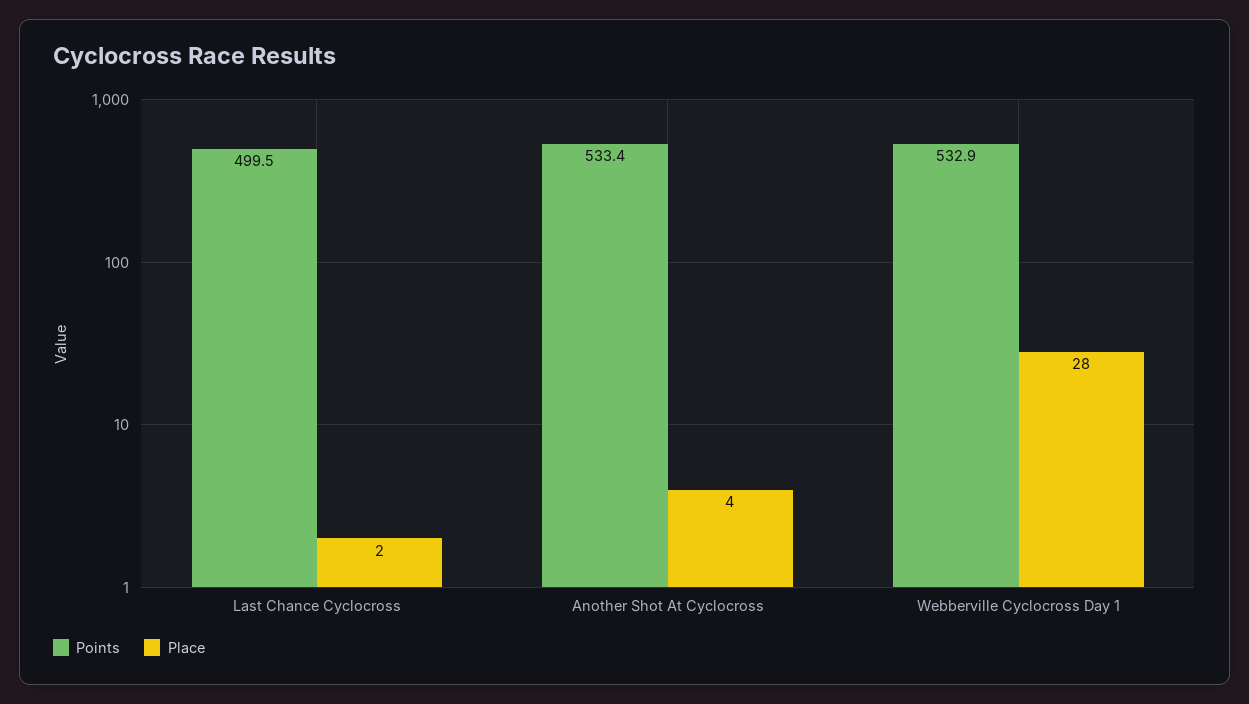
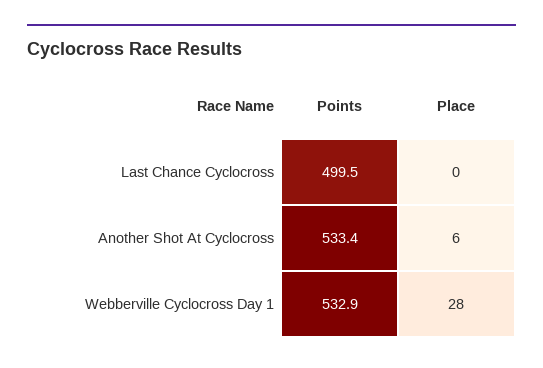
  {
    "Points": {
      "Last Chance Cyclocross": 499.5,
      "Another Shot At Cyclocross": 533.4,
      "Webberville Cyclocross Day 1": 532.9
    },
    "Place": {
-     "Last Chance Cyclocross": 2,
+     "Last Chance Cyclocross": 0,
-     "Another Shot At Cyclocross": 4,
+     "Another Shot At Cyclocross": 6,
      "Webberville Cyclocross Day 1": 28
    }
  }

